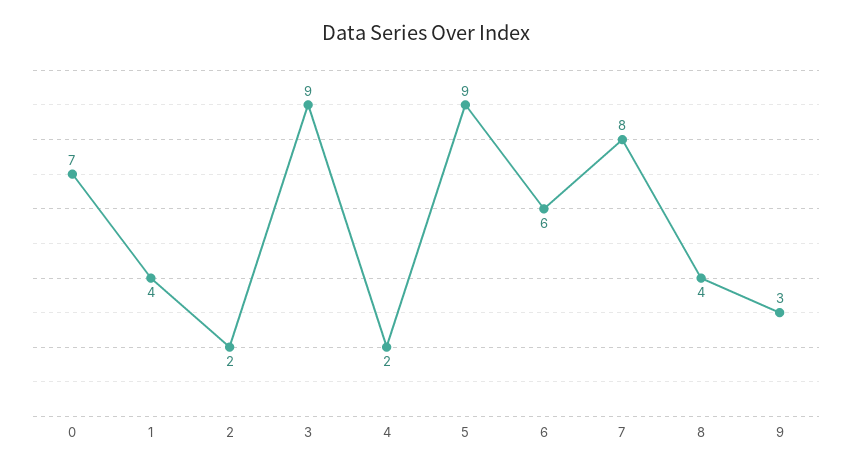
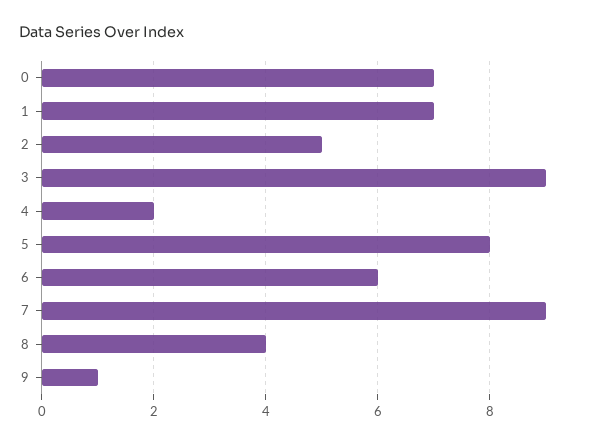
  {
    "0": 7,
-   "1": 4,
+   "1": 7,
-   "2": 2,
+   "2": 5,
    "3": 9,
    "4": 2,
-   "5": 9,
+   "5": 8,
    "6": 6,
-   "7": 8,
+   "7": 9,
    "8": 4,
-   "9": 3
+   "9": 1
  }

